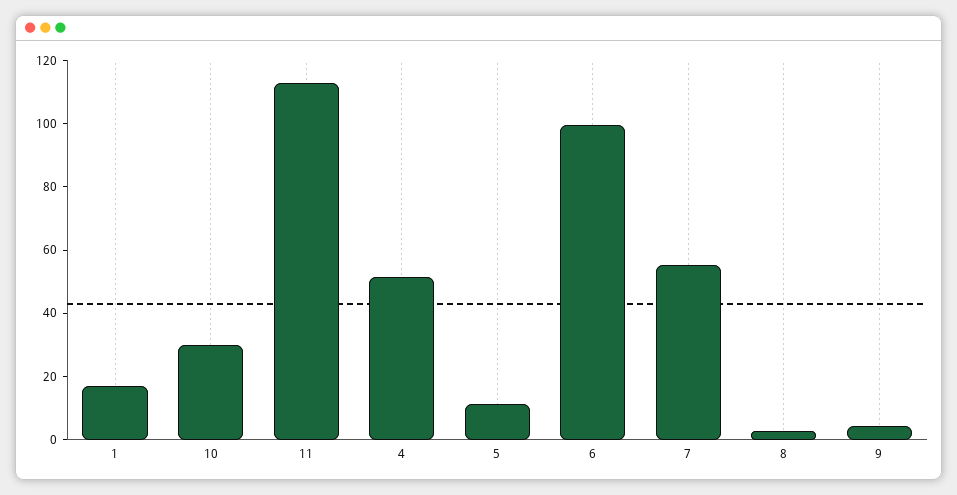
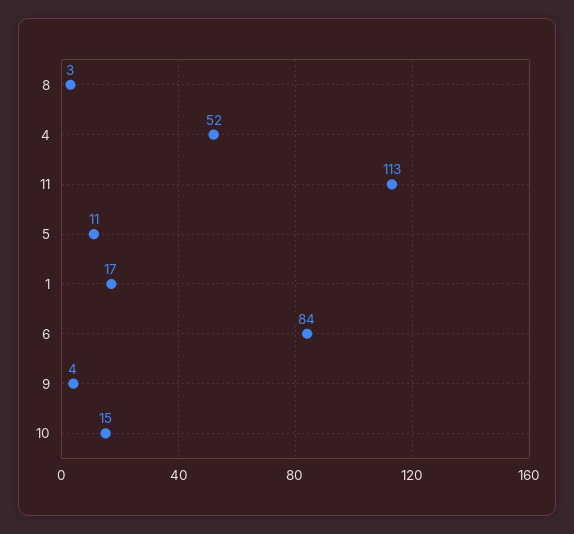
  {
    "1": 17,
-   "10": 30,
+   "10": 15,
    "11": 113,
    "4": 52,
    "5": 11,
-   "6": 100,
+   "6": 84,
-   "7": 55,
    "8": 3,
    "9": 4
  }

